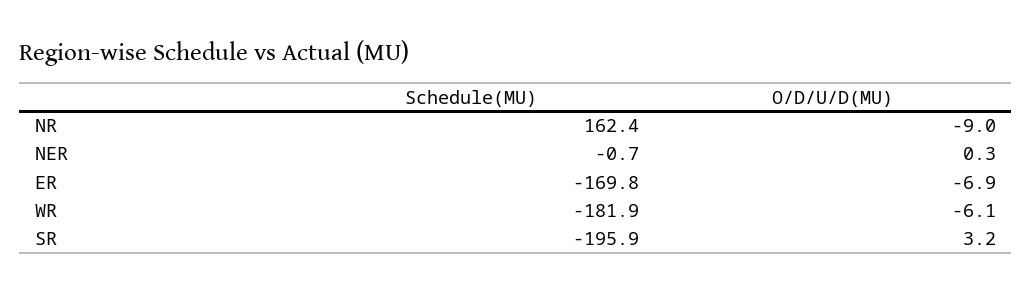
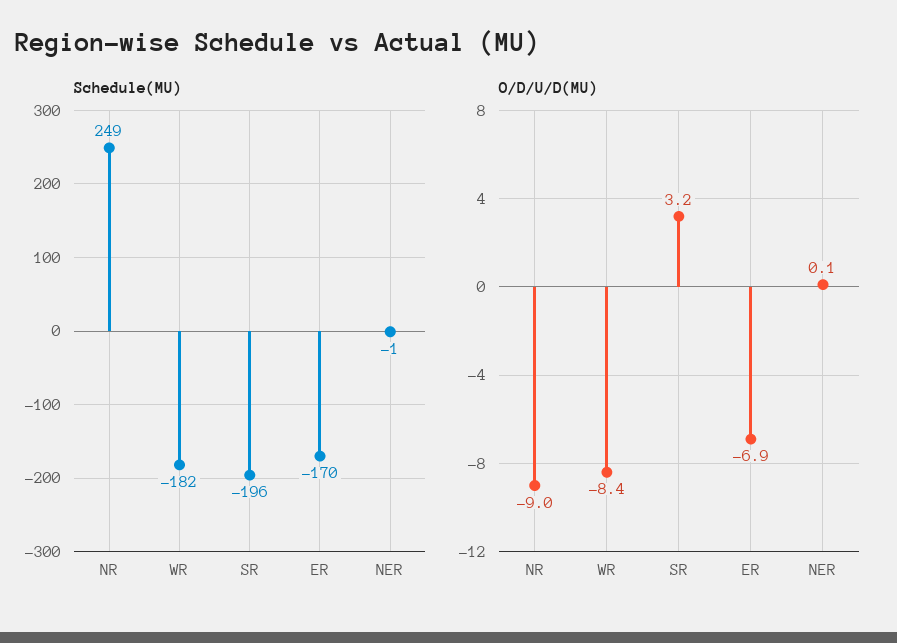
  {
    "Schedule(MU)": {
-     "NR": 162.4,
+     "NR": 249,
      "NER": -0.7,
      "ER": -169.8,
      "WR": -181.9,
      "SR": -195.9
    },
    "O/D/U/D(MU)": {
      "NR": -9,
-     "NER": 0.3,
+     "NER": 0.1,
      "ER": -6.9,
-     "WR": -6.1,
+     "WR": -8.4,
      "SR": 3.2
    }
  }

